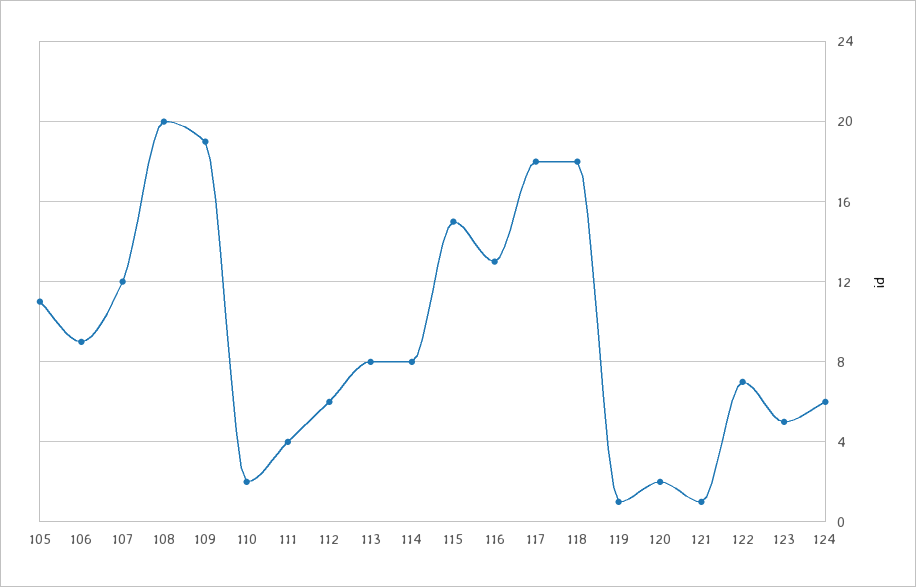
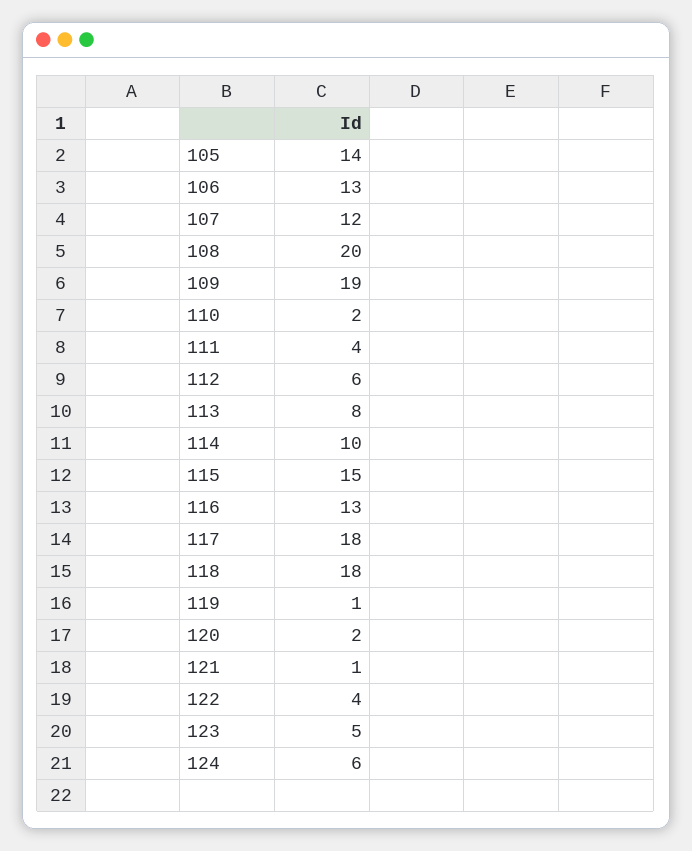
  {
-   "105": 11,
+   "105": 14,
-   "106": 9,
+   "106": 13,
    "107": 12,
    "108": 20,
    "109": 19,
    "110": 2,
    "111": 4,
    "112": 6,
    "113": 8,
-   "114": 8,
+   "114": 10,
    "115": 15,
    "116": 13,
    "117": 18,
    "118": 18,
    "119": 1,
    "120": 2,
    "121": 1,
-   "122": 7,
+   "122": 4,
    "123": 5,
    "124": 6
  }

